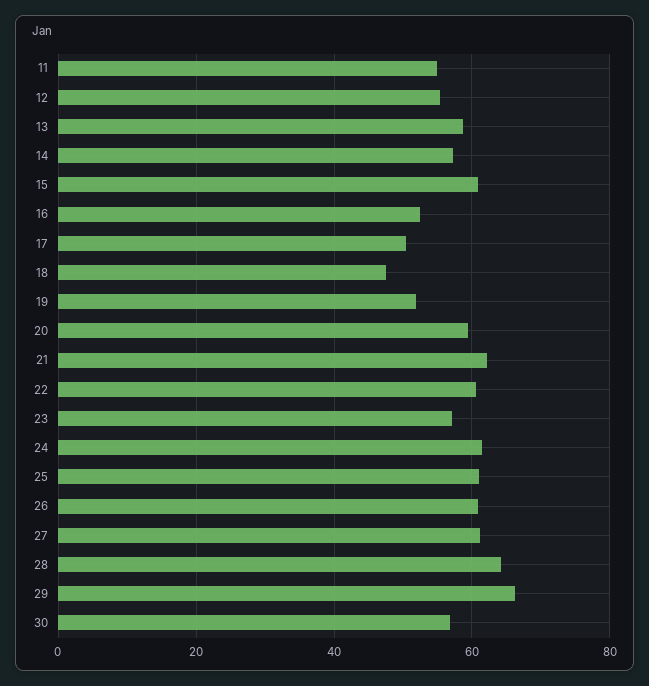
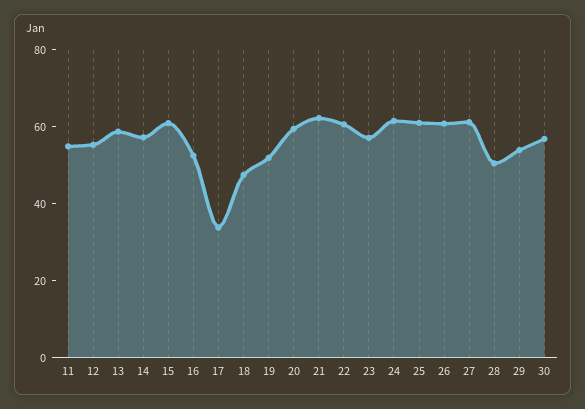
  {
    "11": 54,
    "12": 56,
    "13": 58,
    "14": 58,
    "15": 60,
    "16": 52,
-   "17": 50,
+   "17": 35,
    "18": 48,
    "19": 52,
    "20": 60,
    "21": 62,
    "22": 60,
    "23": 58,
    "24": 62,
    "25": 62,
    "26": 60,
    "27": 62,
-   "28": 64,
+   "28": 50,
-   "29": 66,
+   "29": 55,
    "30": 56
  }

